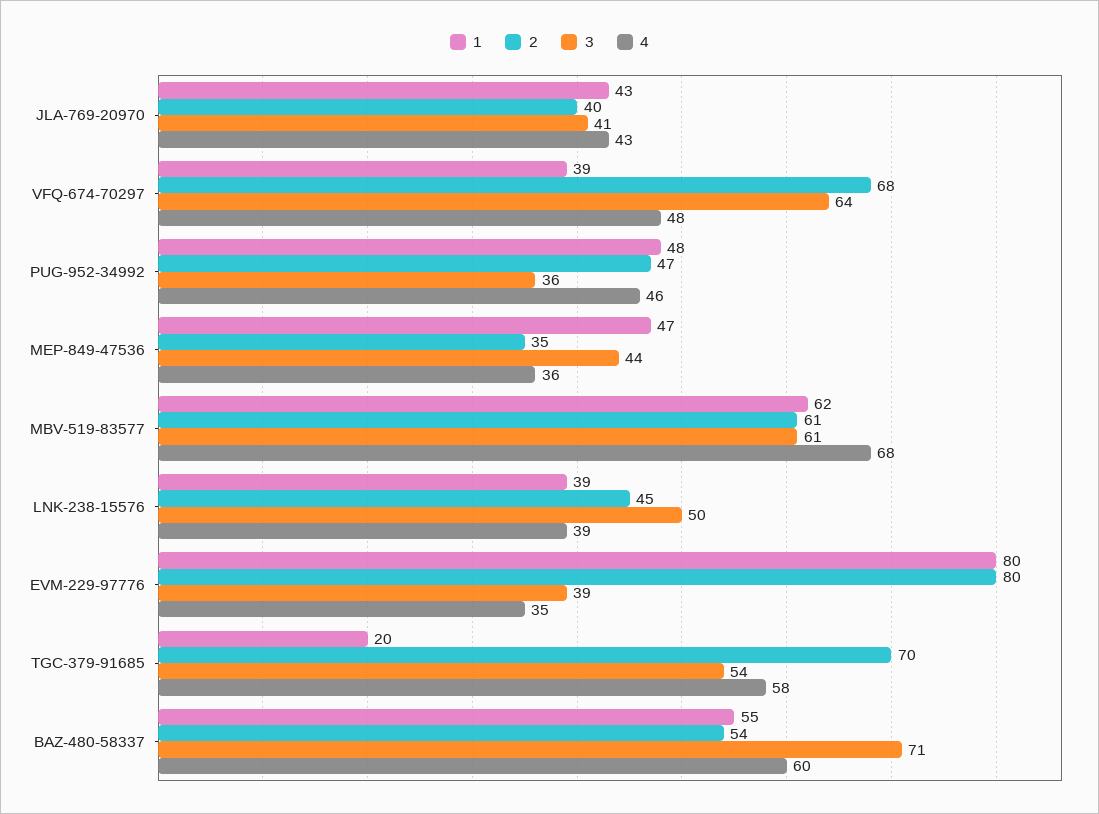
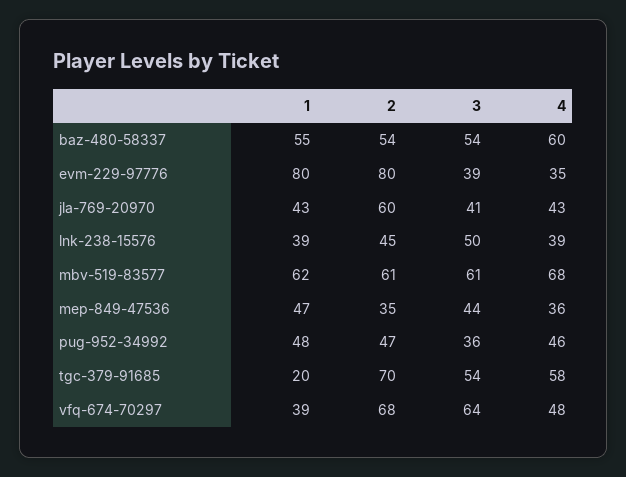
  {
    "1": {
      "JLA-769-20970": 43,
      "VFQ-674-70297": 39,
      "PUG-952-34992": 48,
      "MEP-849-47536": 47,
      "MBV-519-83577": 62,
      "LNK-238-15576": 39,
      "EVM-229-97776": 80,
      "TGC-379-91685": 20,
      "BAZ-480-58337": 55
    },
    "2": {
-     "JLA-769-20970": 40,
+     "JLA-769-20970": 60,
      "VFQ-674-70297": 68,
      "PUG-952-34992": 47,
      "MEP-849-47536": 35,
      "MBV-519-83577": 61,
      "LNK-238-15576": 45,
      "EVM-229-97776": 80,
      "TGC-379-91685": 70,
      "BAZ-480-58337": 54
    },
    "3": {
      "JLA-769-20970": 41,
      "VFQ-674-70297": 64,
      "PUG-952-34992": 36,
      "MEP-849-47536": 44,
      "MBV-519-83577": 61,
      "LNK-238-15576": 50,
      "EVM-229-97776": 39,
      "TGC-379-91685": 54,
-     "BAZ-480-58337": 71
+     "BAZ-480-58337": 54
    },
    "4": {
      "JLA-769-20970": 43,
      "VFQ-674-70297": 48,
      "PUG-952-34992": 46,
      "MEP-849-47536": 36,
      "MBV-519-83577": 68,
      "LNK-238-15576": 39,
      "EVM-229-97776": 35,
      "TGC-379-91685": 58,
      "BAZ-480-58337": 60
    }
  }

